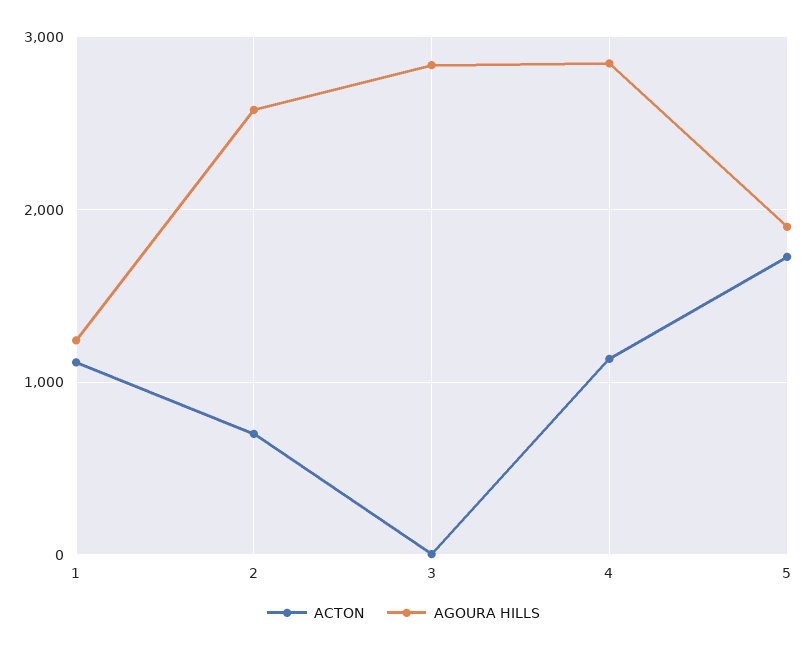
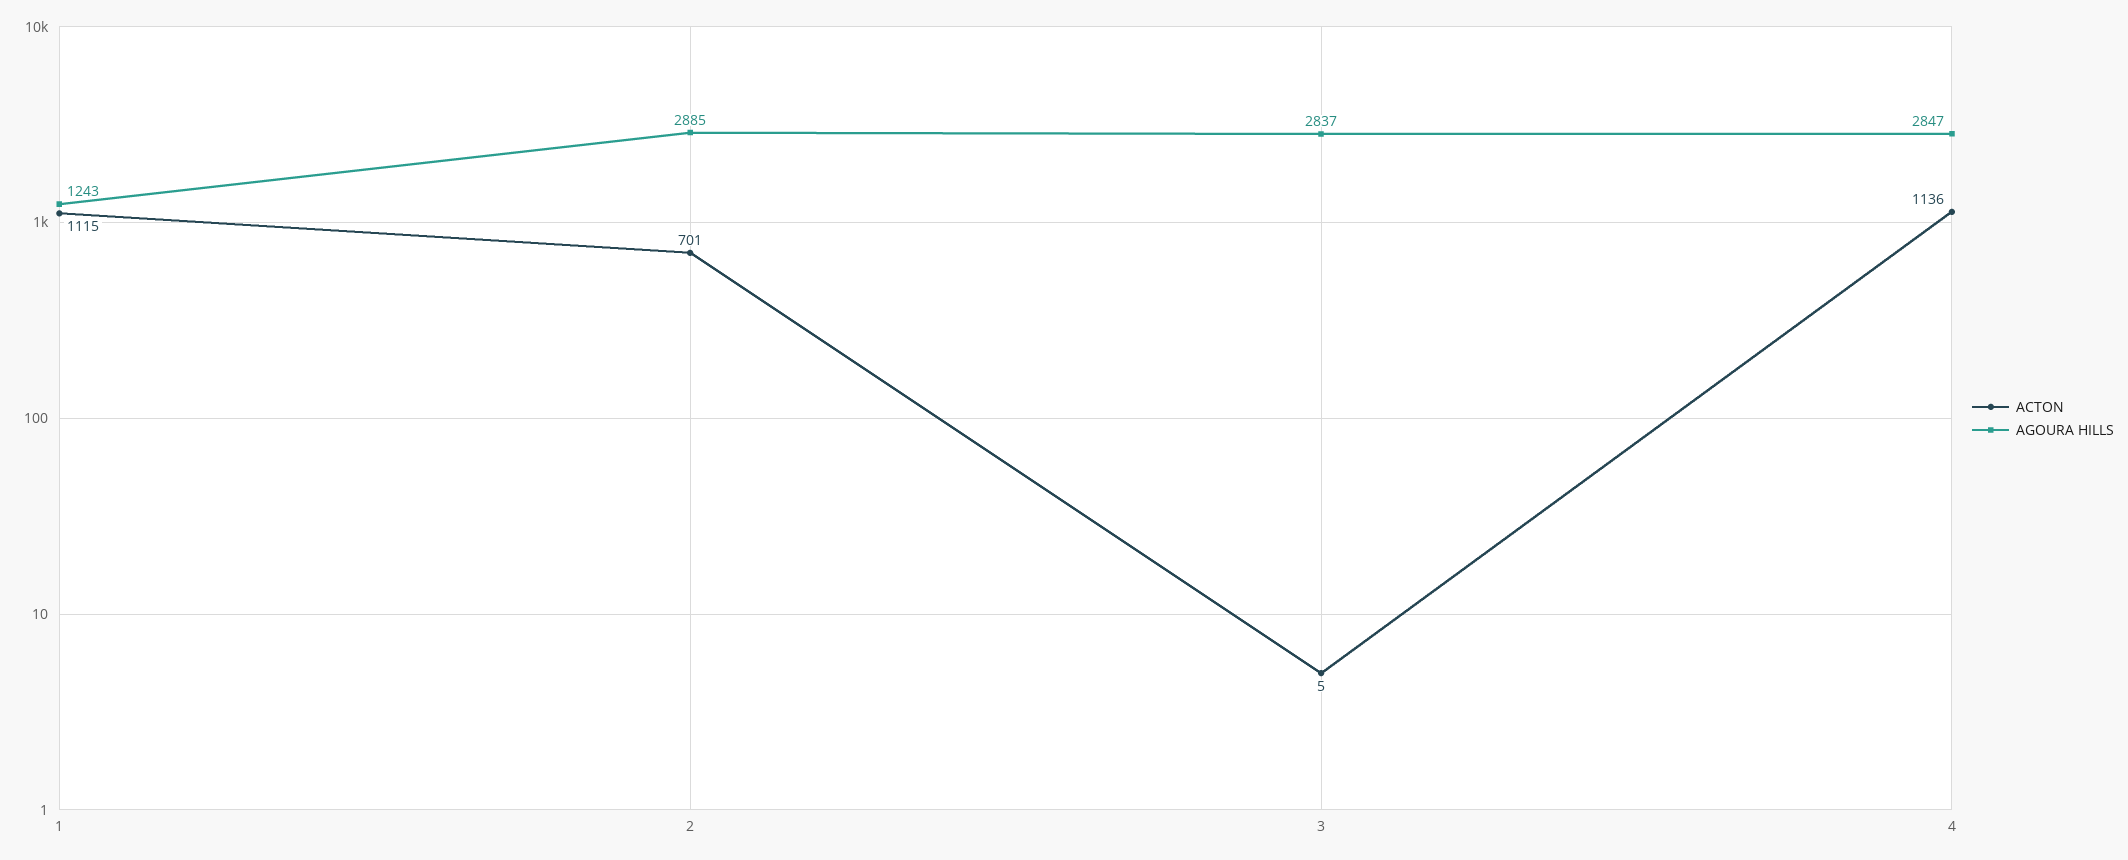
  {
    "ACTON": {
      "1": 1115,
      "2": 701,
      "3": 5,
-     "4": 1136,
+     "4": 1136
-     "5": 1700
    },
    "AGOURA HILLS": {
      "1": 1243,
-     "2": 2600,
+     "2": 2885,
      "3": 2837,
-     "4": 2847,
+     "4": 2847
-     "5": 1900
    }
  }

